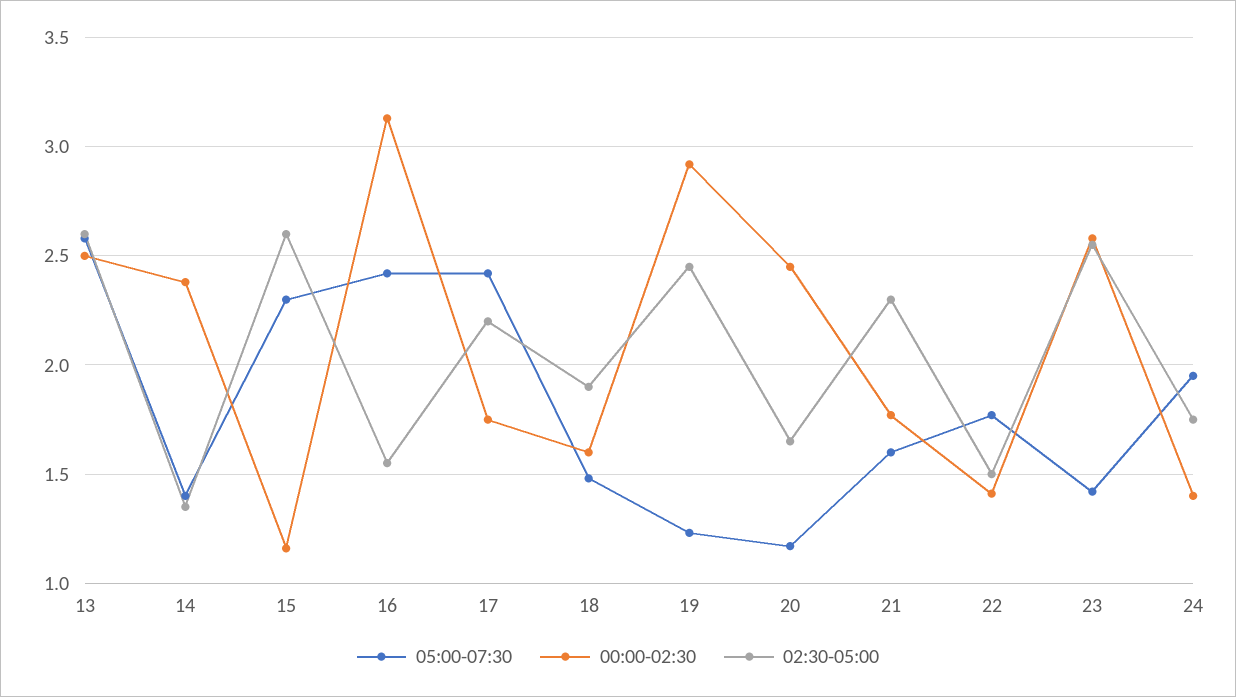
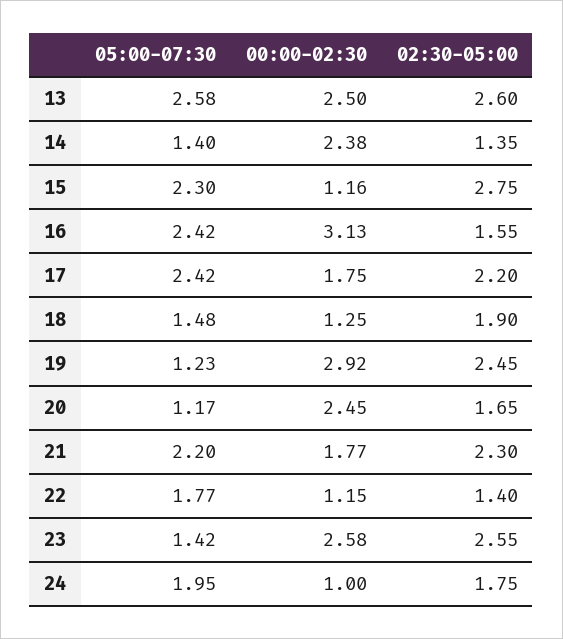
  {
    "05:00-07:30": {
      "13": 2.58,
      "14": 1.4,
      "15": 2.3,
      "16": 2.42,
      "17": 2.42,
      "18": 1.48,
      "19": 1.23,
      "20": 1.17,
-     "21": 1.6,
+     "21": 2.2,
      "22": 1.77,
      "23": 1.42,
      "24": 1.95
    },
    "00:00-02:30": {
      "13": 2.5,
      "14": 2.38,
      "15": 1.16,
      "16": 3.13,
      "17": 1.75,
-     "18": 1.6,
+     "18": 1.25,
      "19": 2.92,
      "20": 2.45,
      "21": 1.77,
-     "22": 1.4,
+     "22": 1.15,
      "23": 2.58,
-     "24": 1.4
+     "24": 1
    },
    "02:30-05:00": {
      "13": 2.6,
      "14": 1.35,
-     "15": 2.6,
+     "15": 2.75,
      "16": 1.55,
      "17": 2.2,
      "18": 1.9,
      "19": 2.45,
      "20": 1.65,
      "21": 2.3,
-     "22": 1.5,
+     "22": 1.4,
      "23": 2.55,
      "24": 1.75
    }
  }

